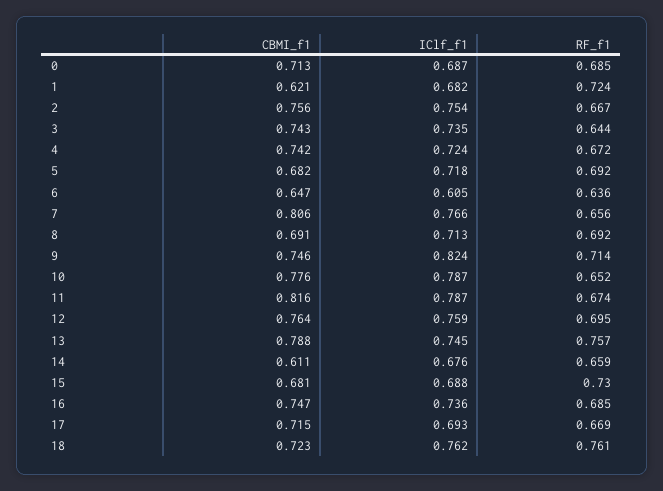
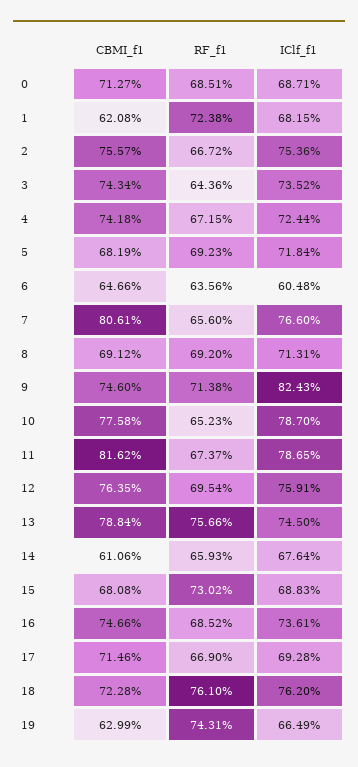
  {
    "CBMI_f1": {
      "0": 0.7127,
      "1": 0.6208,
      "2": 0.7557,
      "3": 0.7434,
      "4": 0.7418,
      "5": 0.6819,
      "6": 0.6466,
      "7": 0.8061,
      "8": 0.6912,
      "9": 0.746,
      "10": 0.7758,
      "11": 0.8162,
      "12": 0.7635,
      "13": 0.7884,
      "14": 0.6106,
      "15": 0.6808,
      "16": 0.7466,
      "17": 0.7146,
-     "18": 0.7228
+     "18": 0.7228,
+     "19": 0.6299
    },
    "IClf_f1": {
      "0": 0.6871,
      "1": 0.6815,
      "2": 0.7536,
      "3": 0.7352,
      "4": 0.7244,
      "5": 0.7184,
      "6": 0.6048,
      "7": 0.766,
      "8": 0.7131,
      "9": 0.8243,
      "10": 0.787,
      "11": 0.7865,
      "12": 0.7591,
      "13": 0.745,
      "14": 0.6764,
      "15": 0.6883,
      "16": 0.7361,
      "17": 0.6928,
-     "18": 0.762
+     "18": 0.762,
+     "19": 0.6649
    },
    "RF_f1": {
      "0": 0.6851,
      "1": 0.7238,
      "2": 0.6672,
      "3": 0.6436,
      "4": 0.6715,
      "5": 0.6923,
      "6": 0.6356,
      "7": 0.656,
      "8": 0.692,
      "9": 0.7138,
      "10": 0.6523,
      "11": 0.6737,
      "12": 0.6954,
      "13": 0.7566,
      "14": 0.6593,
      "15": 0.7302,
      "16": 0.6852,
      "17": 0.669,
-     "18": 0.761
+     "18": 0.761,
+     "19": 0.7431
    }
  }

